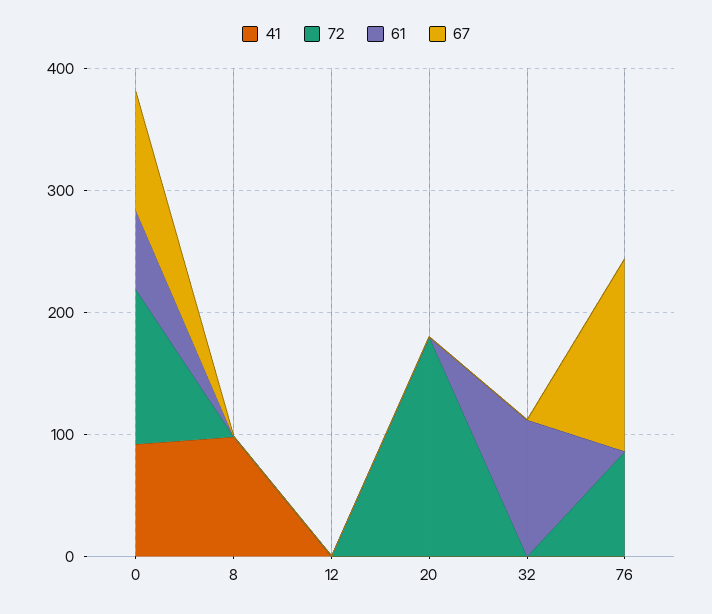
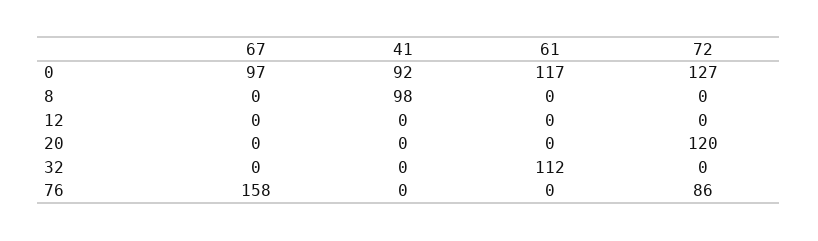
  {
    "41": {
      "0": 92,
      "8": 98,
      "12": 0,
      "20": 0,
      "32": 0,
      "76": 0
    },
    "72": {
      "0": 127,
      "8": 0,
      "12": 0,
-     "20": 180,
+     "20": 120,
      "32": 0,
      "76": 86
    },
    "61": {
-     "0": 60,
+     "0": 117,
      "8": 0,
      "12": 0,
      "20": 0,
      "32": 112,
      "76": 0
    },
    "67": {
      "0": 97,
      "8": 0,
      "12": 0,
      "20": 0,
      "32": 0,
      "76": 158
    }
  }

